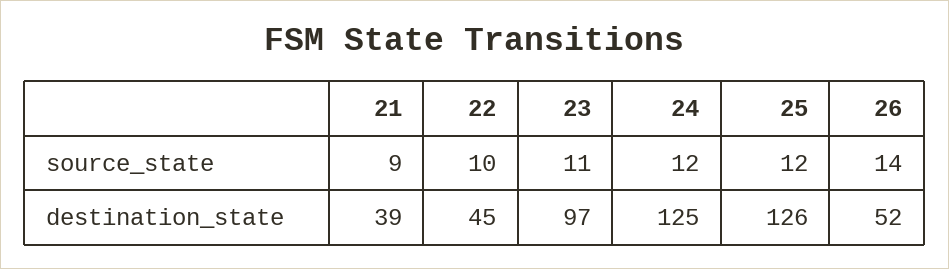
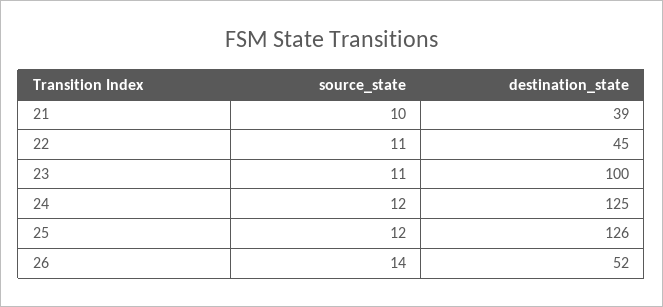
  {
    "21": {
-     "source_state": 9,
+     "source_state": 10,
      "destination_state": 39
    },
    "22": {
-     "source_state": 10,
+     "source_state": 11,
      "destination_state": 45
    },
    "23": {
      "source_state": 11,
-     "destination_state": 97
+     "destination_state": 100
    },
    "24": {
      "source_state": 12,
      "destination_state": 125
    },
    "25": {
      "source_state": 12,
      "destination_state": 126
    },
    "26": {
      "source_state": 14,
      "destination_state": 52
    }
  }

